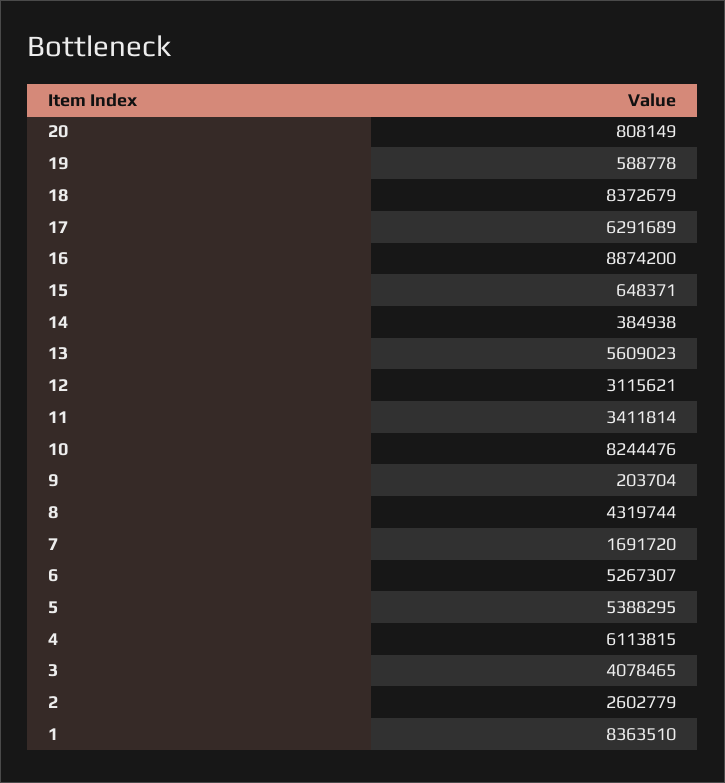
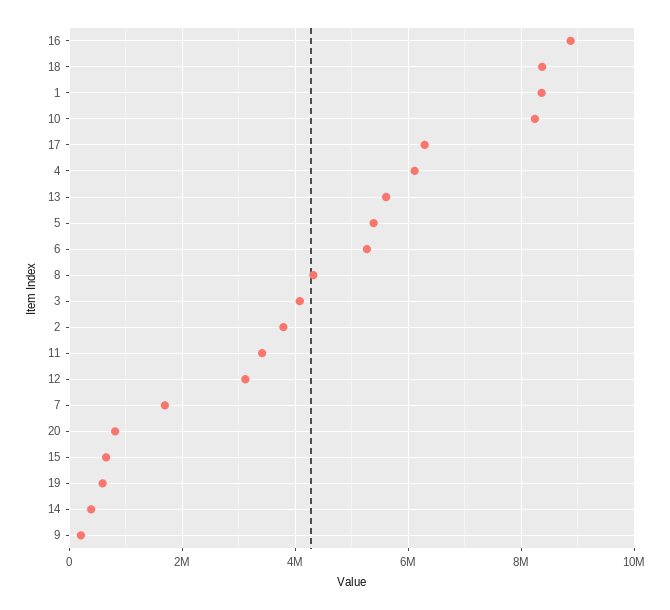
  {
    "20": 808149,
    "19": 588778,
    "18": 8372679,
    "17": 6291689,
    "16": 8874200,
    "15": 648371,
    "14": 384938,
    "13": 5609023,
    "12": 3115621,
    "11": 3411814,
    "10": 8244476,
    "9": 203704,
    "8": 4319744,
    "7": 1691720,
    "6": 5267307,
    "5": 5388295,
    "4": 6113815,
    "3": 4078465,
-   "2": 2602779,
+   "2": 3800000,
    "1": 8363510
  }

